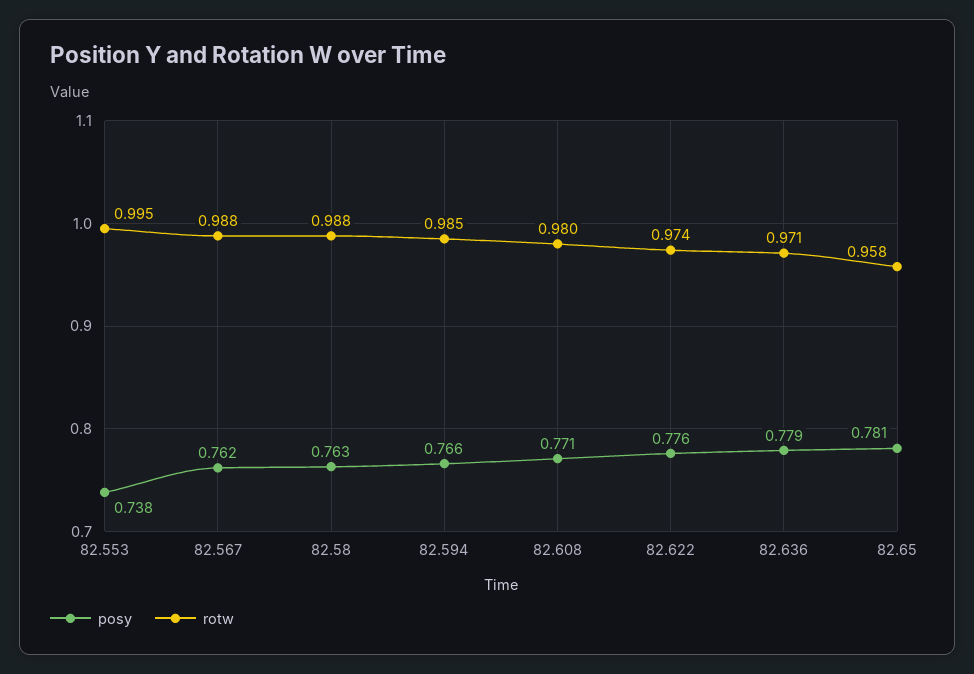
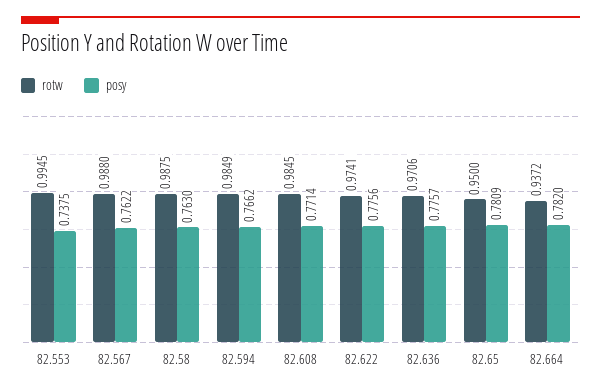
  {
    "posy": {
      "82.553": 0.7375,
      "82.567": 0.7622,
      "82.58": 0.763,
      "82.594": 0.7662,
      "82.608": 0.7714,
      "82.622": 0.7756,
-     "82.636": 0.779,
+     "82.636": 0.7757,
-     "82.65": 0.7809
+     "82.65": 0.7809,
+     "82.664": 0.782
    },
    "rotw": {
      "82.553": 0.9945,
      "82.567": 0.988,
      "82.58": 0.9875,
      "82.594": 0.9849,
-     "82.608": 0.98,
+     "82.608": 0.9845,
      "82.622": 0.9741,
      "82.636": 0.9706,
-     "82.65": 0.958
+     "82.65": 0.95,
+     "82.664": 0.9372
    }
  }

